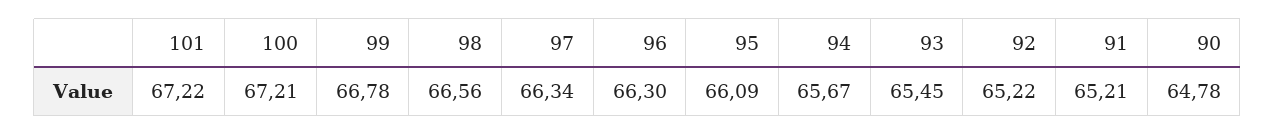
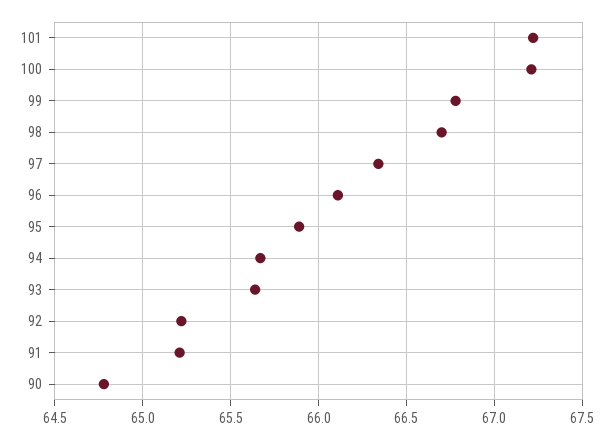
  {
    "101": 67.22,
    "100": 67.21,
    "99": 66.78,
-   "98": 66.56,
+   "98": 66.7,
    "97": 66.34,
-   "96": 66.3,
+   "96": 66.1,
-   "95": 66.09,
+   "95": 65.9,
    "94": 65.67,
-   "93": 65.45,
+   "93": 65.65,
    "92": 65.22,
    "91": 65.21,
    "90": 64.78
  }

